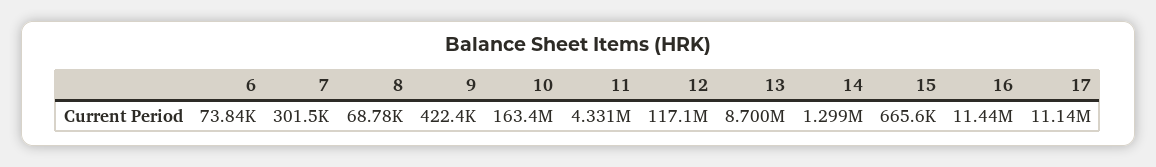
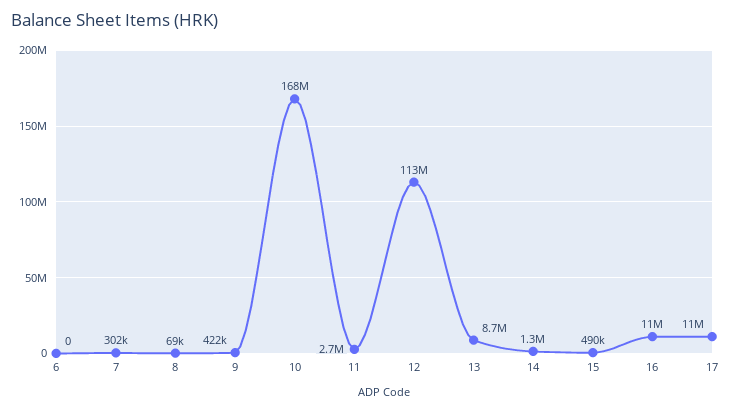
  {
-   "6": 73840,
+   "6": 0,
    "7": 301500,
    "8": 68780,
    "9": 422400,
-   "10": 163400000,
+   "10": 168000000,
-   "11": 4331000,
+   "11": 2700000,
-   "12": 117100000,
+   "12": 113000000,
    "13": 8700000,
    "14": 1299000,
-   "15": 665600,
+   "15": 490000,
    "16": 11440000,
    "17": 11140000
  }

